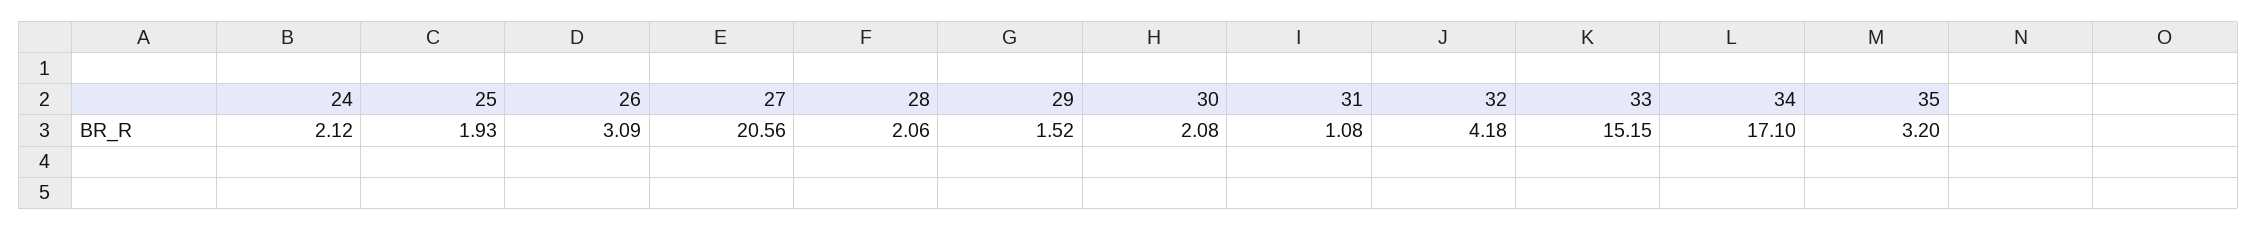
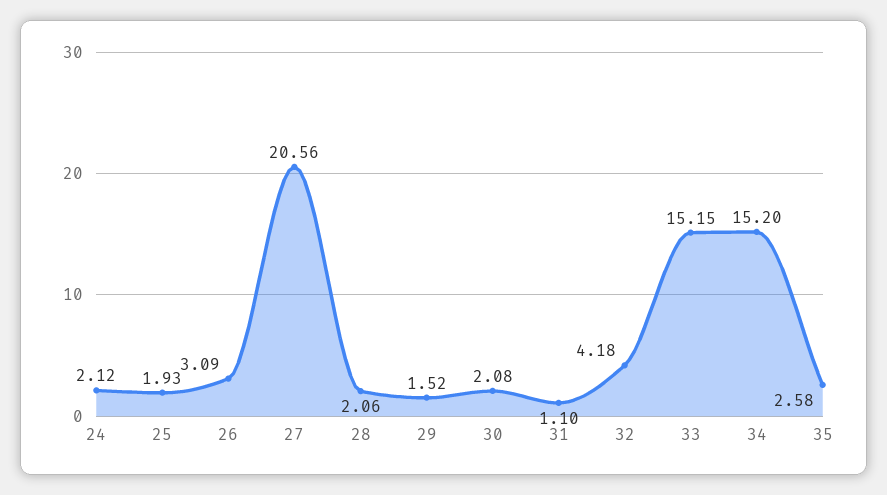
  {
    "24": 2.12,
    "25": 1.93,
    "26": 3.09,
    "27": 20.56,
    "28": 2.06,
    "29": 1.52,
    "30": 2.08,
-   "31": 1.08,
+   "31": 1.1,
    "32": 4.18,
    "33": 15.15,
-   "34": 17.1,
+   "34": 15.2,
-   "35": 3.2
+   "35": 2.58
  }

